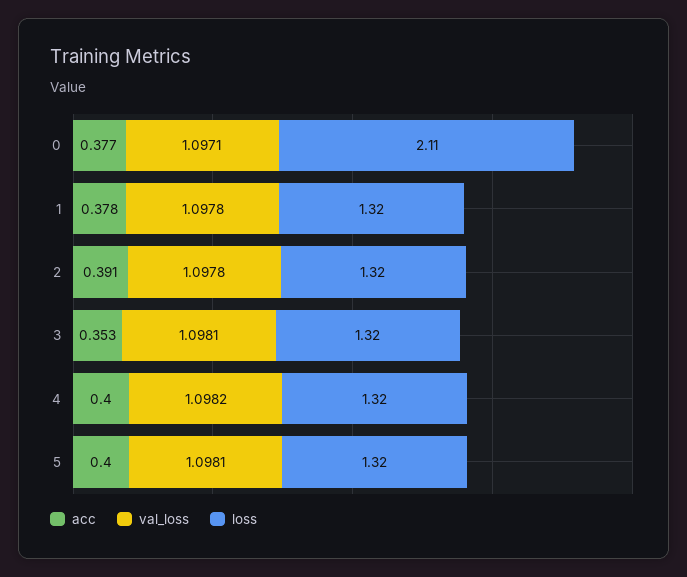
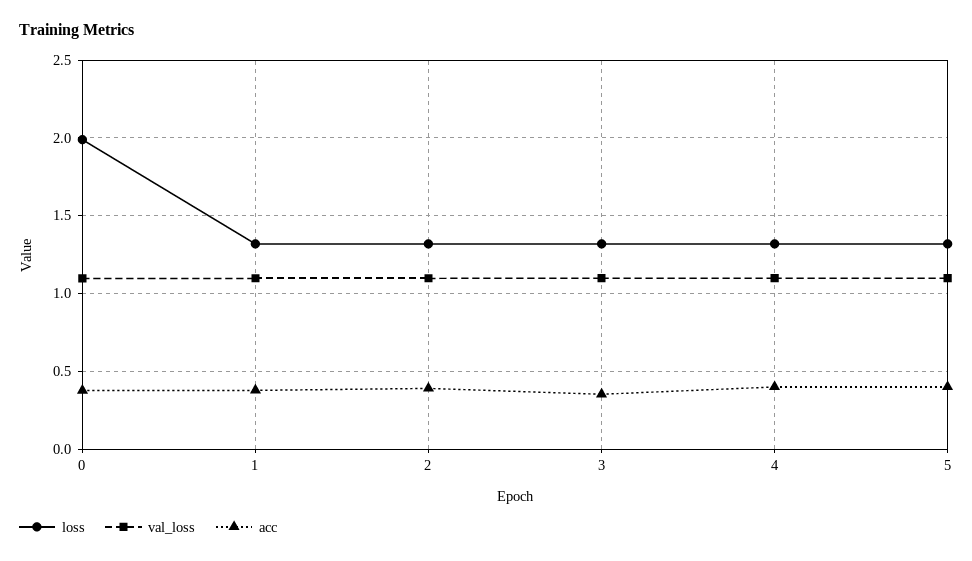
  {
    "acc": {
      "0": 0.377,
      "1": 0.378,
      "2": 0.391,
      "3": 0.353,
      "4": 0.4,
      "5": 0.4
    },
    "val_loss": {
      "0": 1.0971,
      "1": 1.0978,
      "2": 1.0978,
      "3": 1.0981,
      "4": 1.0982,
      "5": 1.0981
    },
    "loss": {
-     "0": 2.11,
+     "0": 2,
      "1": 1.32,
      "2": 1.32,
      "3": 1.32,
      "4": 1.32,
      "5": 1.32
    }
  }

